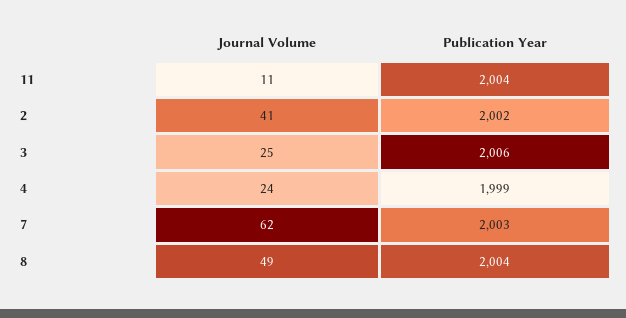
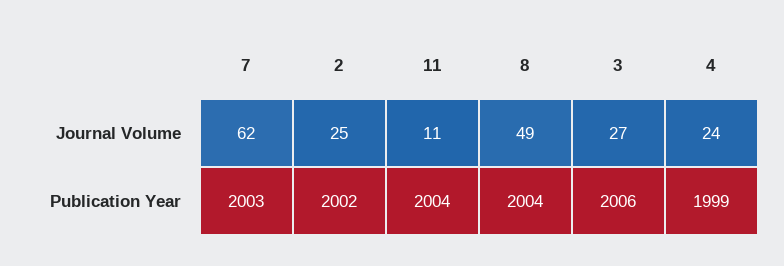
  {
    "Journal Volume": {
      "11": 11,
-     "2": 41,
+     "2": 25,
-     "3": 25,
+     "3": 27,
      "4": 24,
      "7": 62,
      "8": 49
    },
    "Publication Year": {
      "11": 2004,
      "2": 2002,
      "3": 2006,
      "4": 1999,
      "7": 2003,
      "8": 2004
    }
  }

